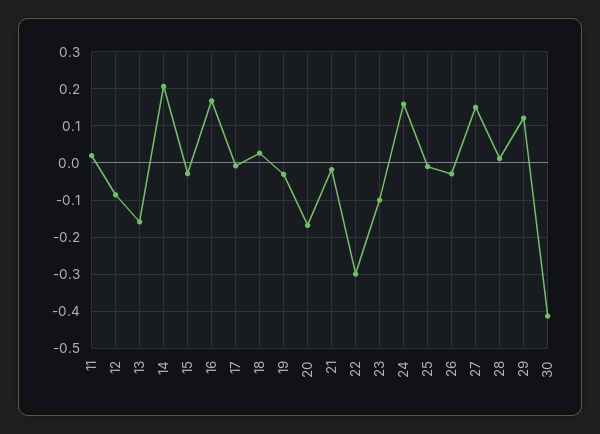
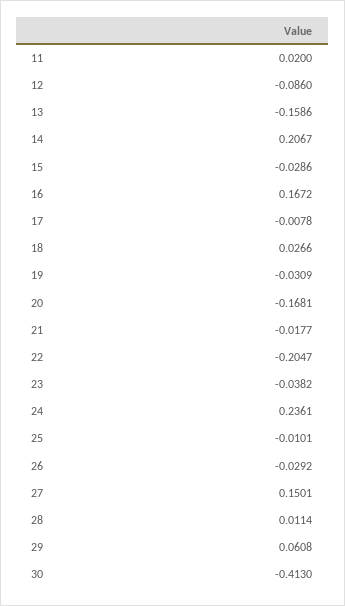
  {
    "11": 0.02,
    "12": -0.086,
    "13": -0.1586,
    "14": 0.2067,
    "15": -0.0286,
    "16": 0.1672,
    "17": -0.0078,
    "18": 0.0266,
    "19": -0.0309,
    "20": -0.1681,
    "21": -0.0177,
-   "22": -0.3,
+   "22": -0.2047,
-   "23": -0.1,
+   "23": -0.0382,
-   "24": 0.16,
+   "24": 0.2361,
    "25": -0.0101,
    "26": -0.0292,
    "27": 0.1501,
    "28": 0.0114,
-   "29": 0.12,
+   "29": 0.0608,
    "30": -0.413
  }

